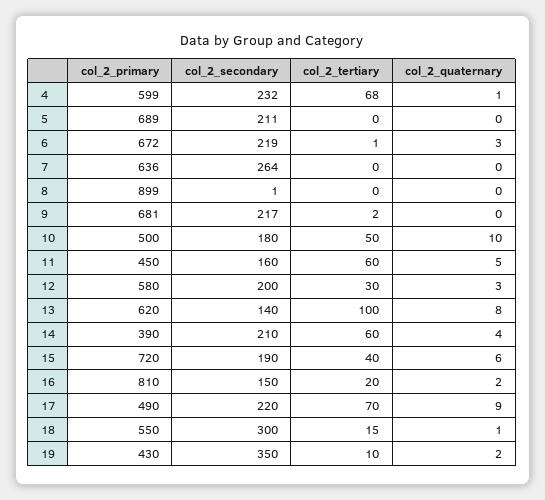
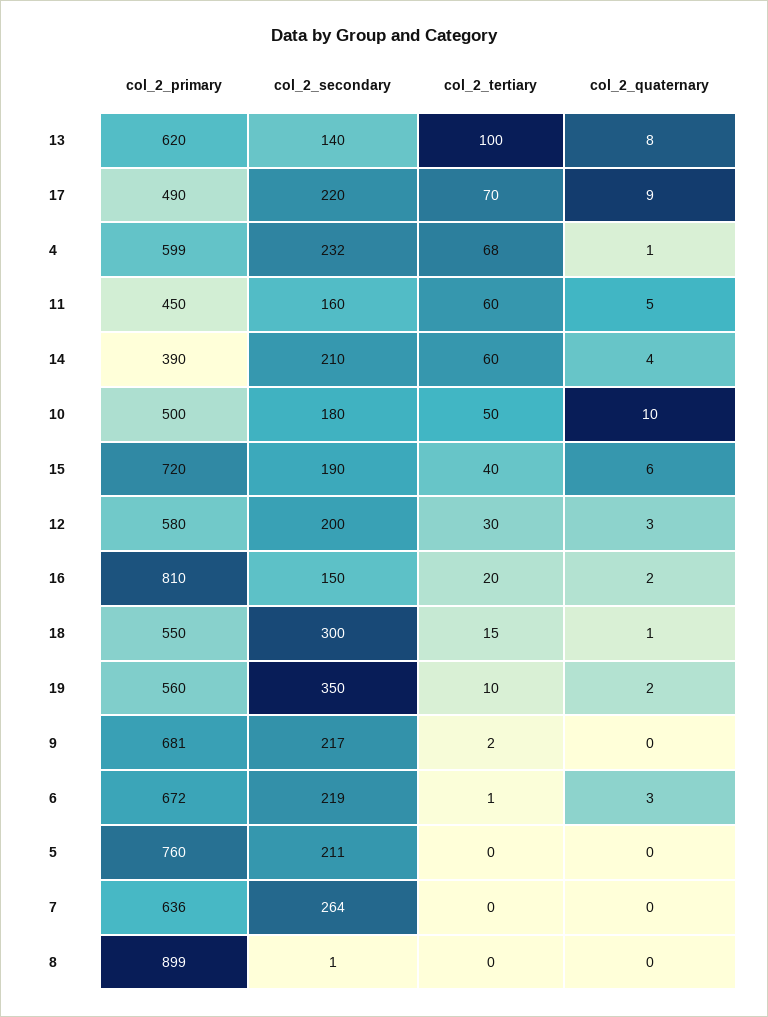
  {
    "col_2_primary": {
      "4": 599,
-     "5": 689,
+     "5": 760,
      "6": 672,
      "7": 636,
      "8": 899,
      "9": 681,
      "10": 500,
      "11": 450,
      "12": 580,
      "13": 620,
      "14": 390,
      "15": 720,
      "16": 810,
      "17": 490,
      "18": 550,
-     "19": 430
+     "19": 560
    },
    "col_2_secondary": {
      "4": 232,
      "5": 211,
      "6": 219,
      "7": 264,
      "8": 1,
      "9": 217,
      "10": 180,
      "11": 160,
      "12": 200,
      "13": 140,
      "14": 210,
      "15": 190,
      "16": 150,
      "17": 220,
      "18": 300,
      "19": 350
    },
    "col_2_tertiary": {
      "4": 68,
      "5": 0,
      "6": 1,
      "7": 0,
      "8": 0,
      "9": 2,
      "10": 50,
      "11": 60,
      "12": 30,
      "13": 100,
      "14": 60,
      "15": 40,
      "16": 20,
      "17": 70,
      "18": 15,
      "19": 10
    },
    "col_2_quaternary": {
      "4": 1,
      "5": 0,
      "6": 3,
      "7": 0,
      "8": 0,
      "9": 0,
      "10": 10,
      "11": 5,
      "12": 3,
      "13": 8,
      "14": 4,
      "15": 6,
      "16": 2,
      "17": 9,
      "18": 1,
      "19": 2
    }
  }

